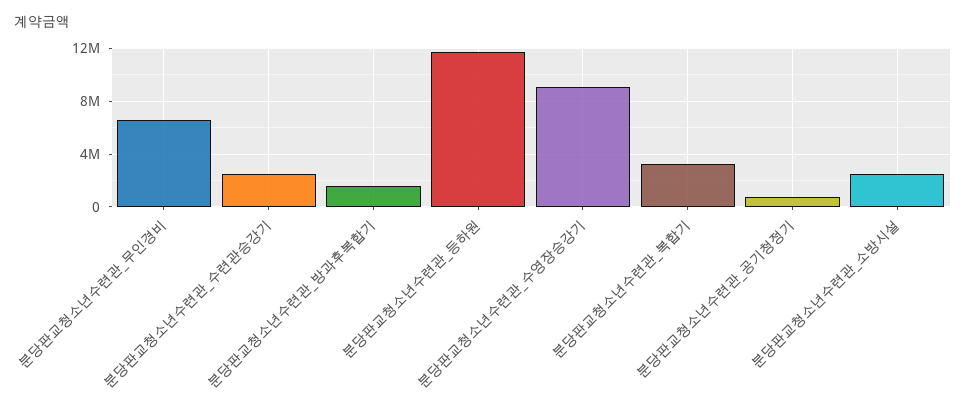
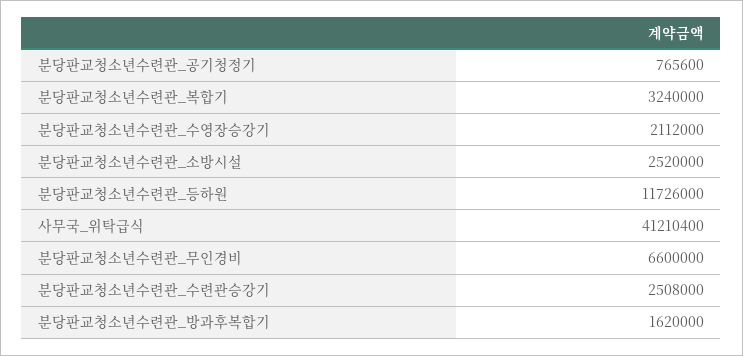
  {
    "분당판교청소년수련관_무인경비": 6600000,
    "분당판교청소년수련관_수련관승강기": 2508000,
    "분당판교청소년수련관_방과후복합기": 1620000,
    "분당판교청소년수련관_등하원": 11726000,
-   "분당판교청소년수련관_수영장승강기": 9000000,
+   "분당판교청소년수련관_수영장승강기": 2112000,
    "분당판교청소년수련관_복합기": 3240000,
    "분당판교청소년수련관_공기청정기": 765600,
-   "분당판교청소년수련관_소방시설": 2520000
+   "분당판교청소년수련관_소방시설": 2520000,
+   "사무국_위탁급식": 41210400
  }

